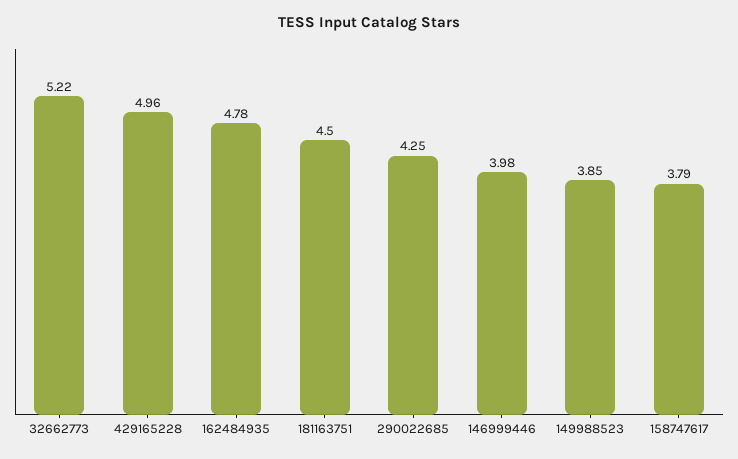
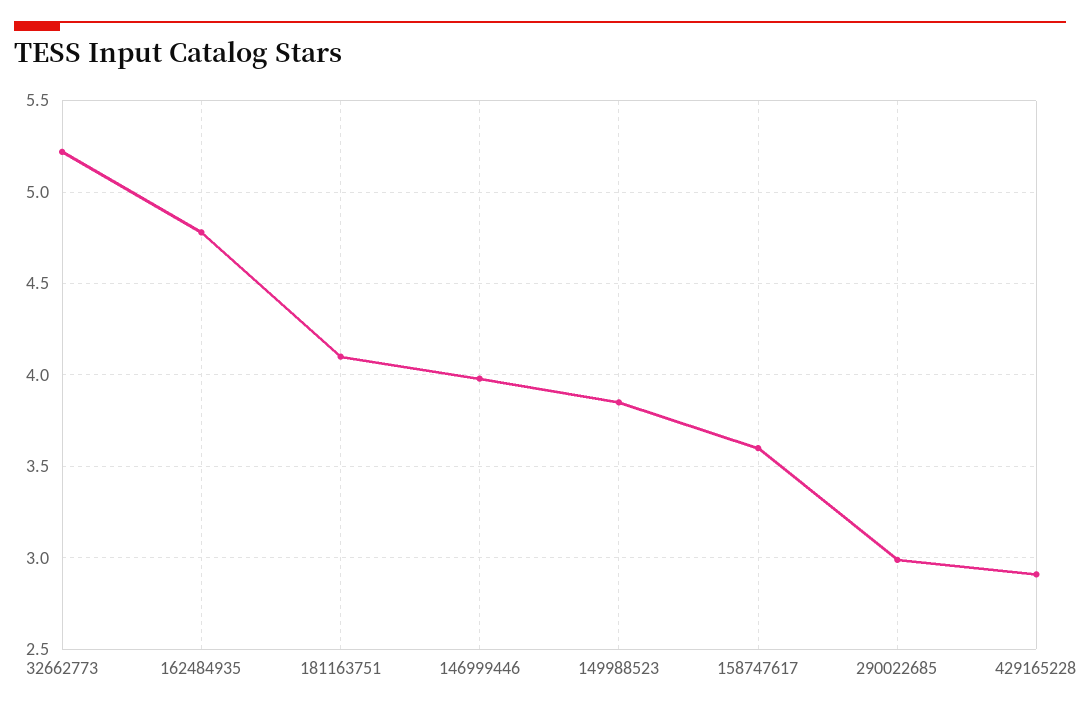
  {
    "32662773": 5.22,
-   "429165228": 4.96,
+   "429165228": 2.9,
    "162484935": 4.78,
-   "181163751": 4.5,
+   "181163751": 4.1,
-   "290022685": 4.25,
+   "290022685": 3,
    "146999446": 3.98,
    "149988523": 3.85,
-   "158747617": 3.79
+   "158747617": 3.6
  }

